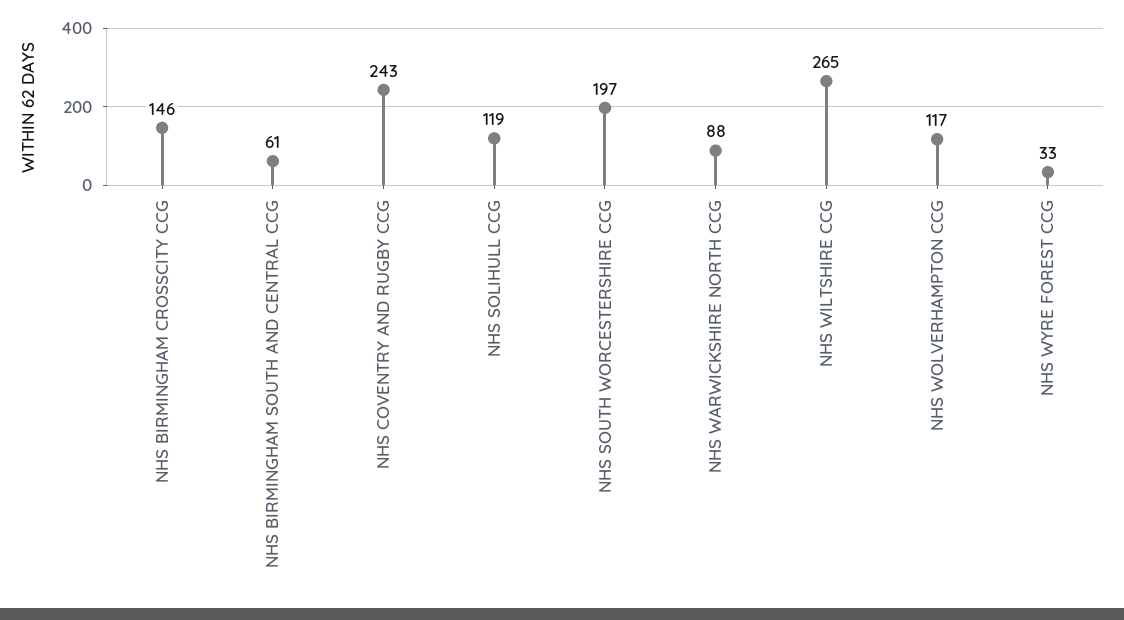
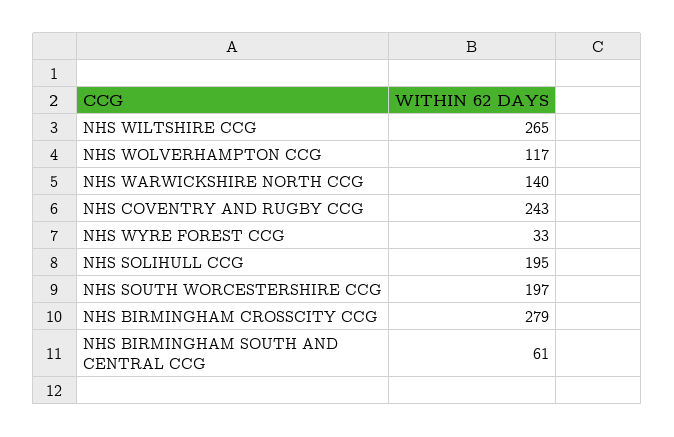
  {
-   "NHS BIRMINGHAM CROSSCITY CCG": 146,
+   "NHS BIRMINGHAM CROSSCITY CCG": 279,
    "NHS BIRMINGHAM SOUTH AND CENTRAL CCG": 61,
    "NHS COVENTRY AND RUGBY CCG": 243,
-   "NHS SOLIHULL CCG": 119,
+   "NHS SOLIHULL CCG": 195,
    "NHS SOUTH WORCESTERSHIRE CCG": 197,
-   "NHS WARWICKSHIRE NORTH CCG": 88,
+   "NHS WARWICKSHIRE NORTH CCG": 140,
    "NHS WILTSHIRE CCG": 265,
    "NHS WOLVERHAMPTON CCG": 117,
    "NHS WYRE FOREST CCG": 33
  }

